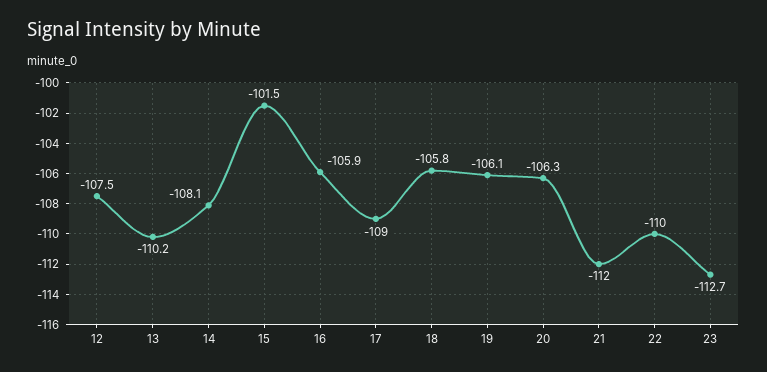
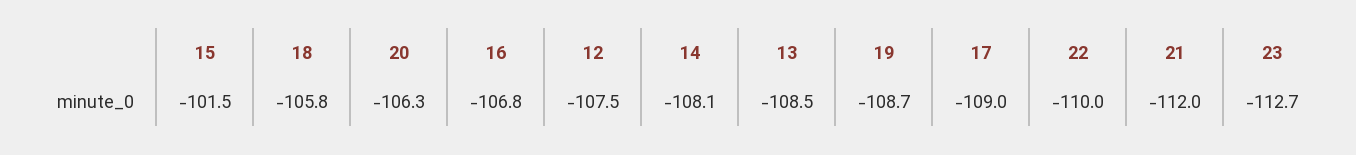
  {
    "12": -107.5,
-   "13": -110.2,
+   "13": -108.5,
    "14": -108.1,
    "15": -101.5,
-   "16": -105.9,
+   "16": -106.8,
    "17": -109,
    "18": -105.8,
-   "19": -106.1,
+   "19": -108.7,
    "20": -106.3,
    "21": -112,
    "22": -110,
    "23": -112.7
  }

